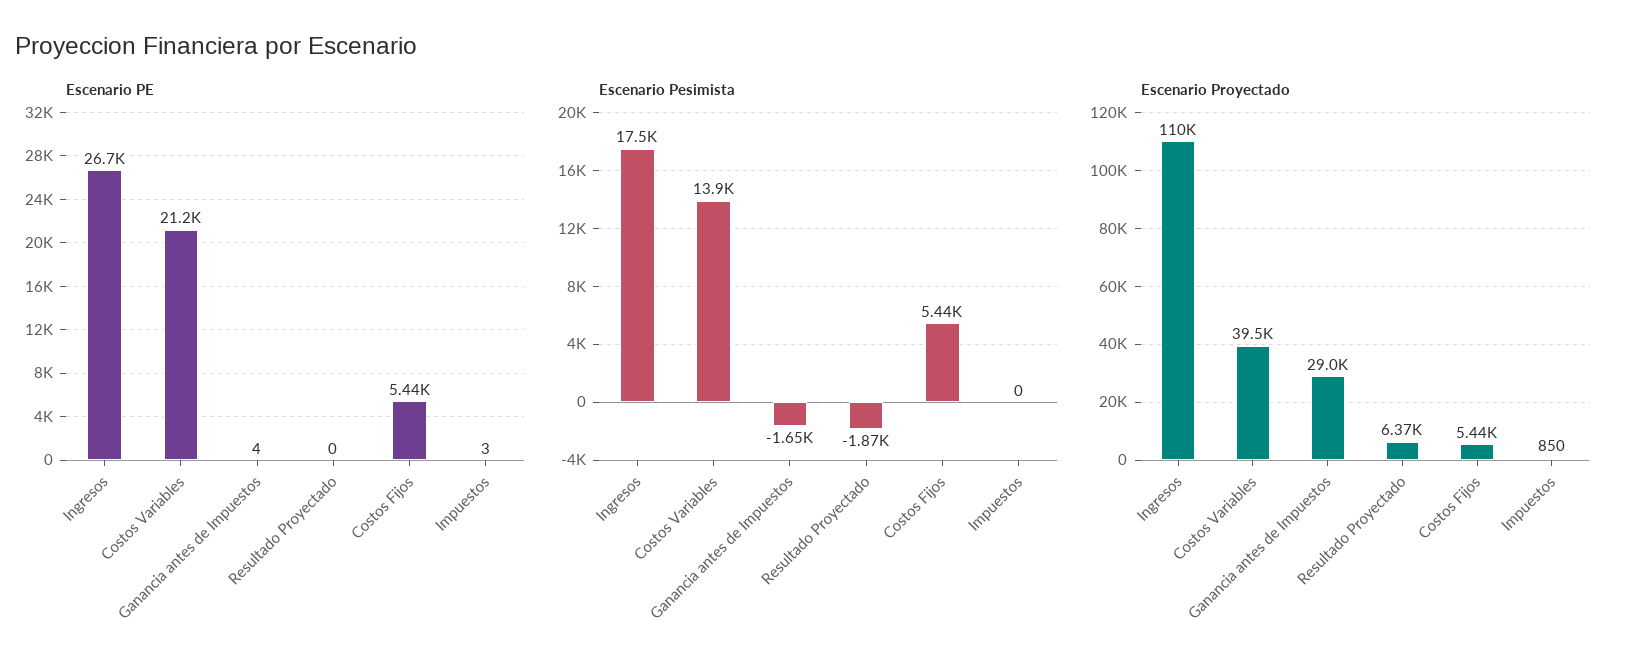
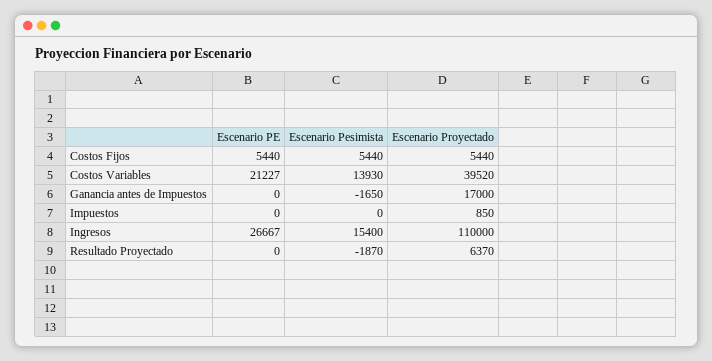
  {
    "Escenario PE": {
      "Ingresos": 26667,
      "Costos Variables": 21227,
-     "Ganancia antes de Impuestos": 4,
+     "Ganancia antes de Impuestos": 0,
      "Resultado Proyectado": 0,
      "Costos Fijos": 5440,
-     "Impuestos": 3
+     "Impuestos": 0
    },
    "Escenario Pesimista": {
-     "Ingresos": 17500,
+     "Ingresos": 15400,
      "Costos Variables": 13930,
      "Ganancia antes de Impuestos": -1650,
      "Resultado Proyectado": -1870,
      "Costos Fijos": 5440,
      "Impuestos": 0
    },
    "Escenario Proyectado": {
      "Ingresos": 110000,
      "Costos Variables": 39520,
-     "Ganancia antes de Impuestos": 29000,
+     "Ganancia antes de Impuestos": 17000,
      "Resultado Proyectado": 6370,
      "Costos Fijos": 5440,
      "Impuestos": 850
    }
  }

